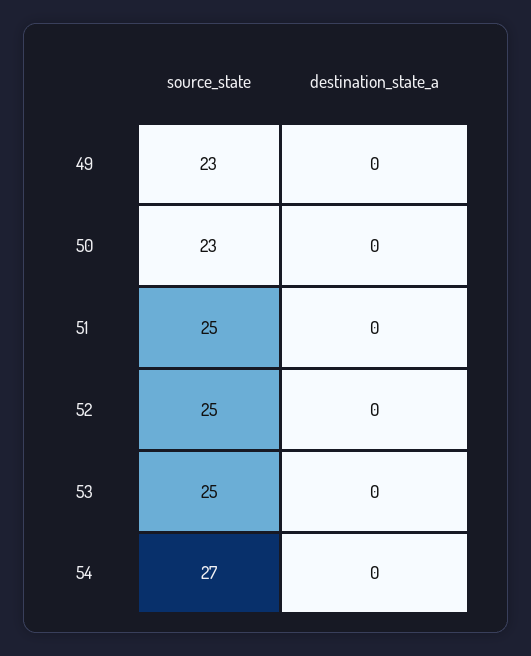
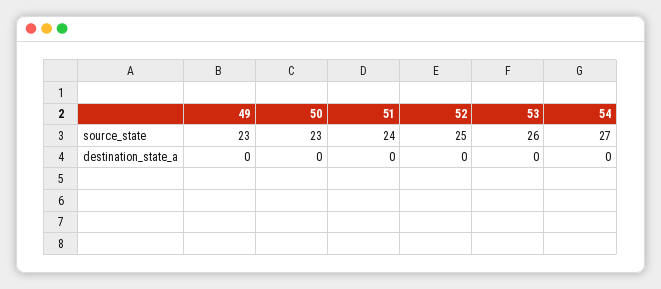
  {
    "source_state": {
      "49": 23,
      "50": 23,
-     "51": 25,
+     "51": 24,
      "52": 25,
-     "53": 25,
+     "53": 26,
      "54": 27
    },
    "destination_state_a": {
      "49": 0,
      "50": 0,
      "51": 0,
      "52": 0,
      "53": 0,
      "54": 0
    }
  }

